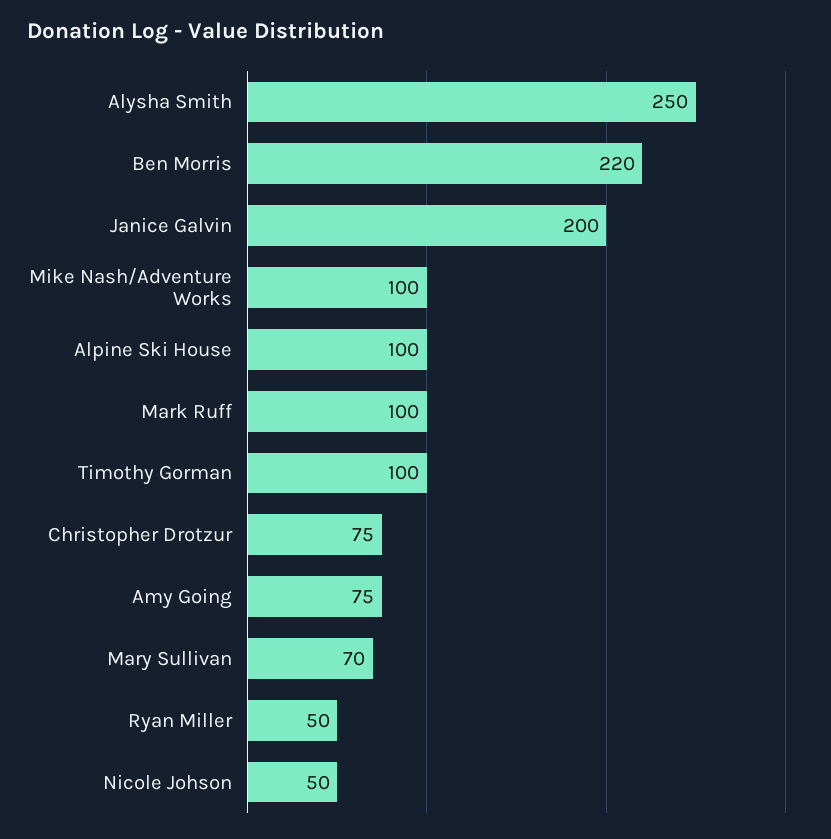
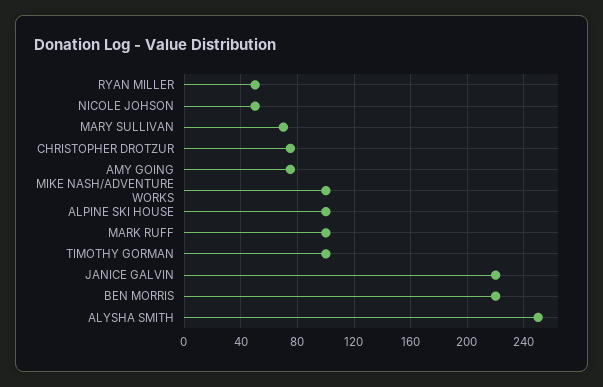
  {
    "Alysha Smith": 250,
    "Ben Morris": 220,
-   "Janice Galvin": 200,
+   "Janice Galvin": 220,
    "Mike Nash/Adventure Works": 100,
    "Alpine Ski House": 100,
    "Mark Ruff": 100,
    "Timothy Gorman": 100,
    "Christopher Drotzur": 75,
    "Amy Going": 75,
    "Mary Sullivan": 70,
    "Ryan Miller": 50,
    "Nicole Johson": 50
  }

